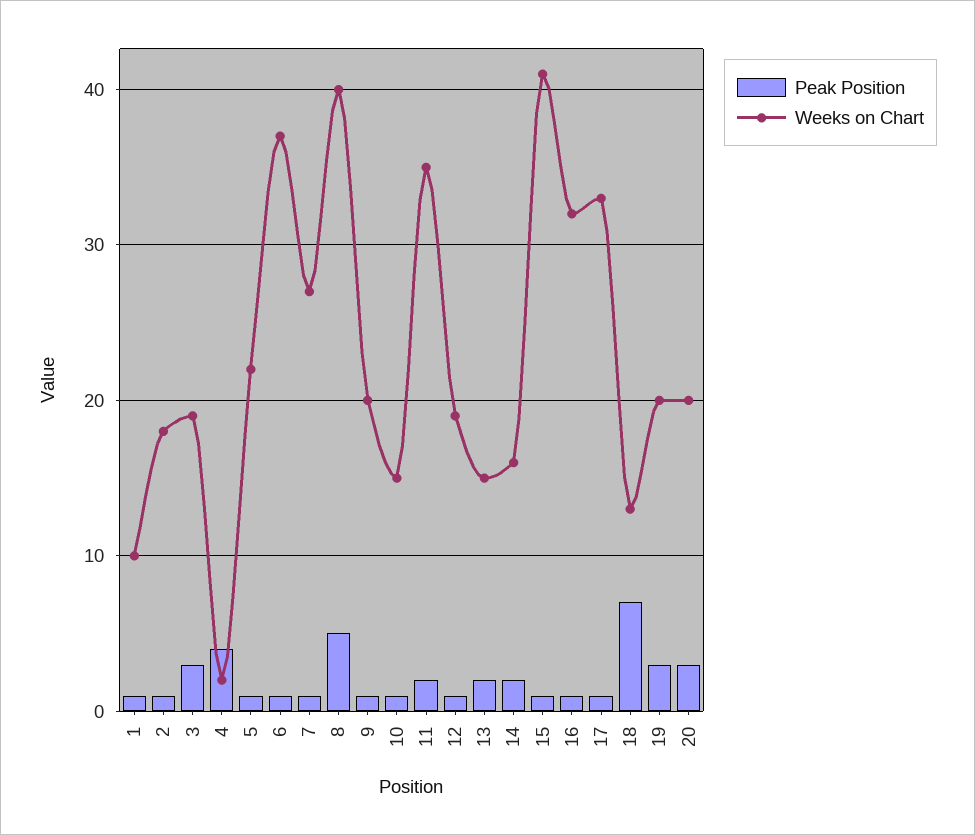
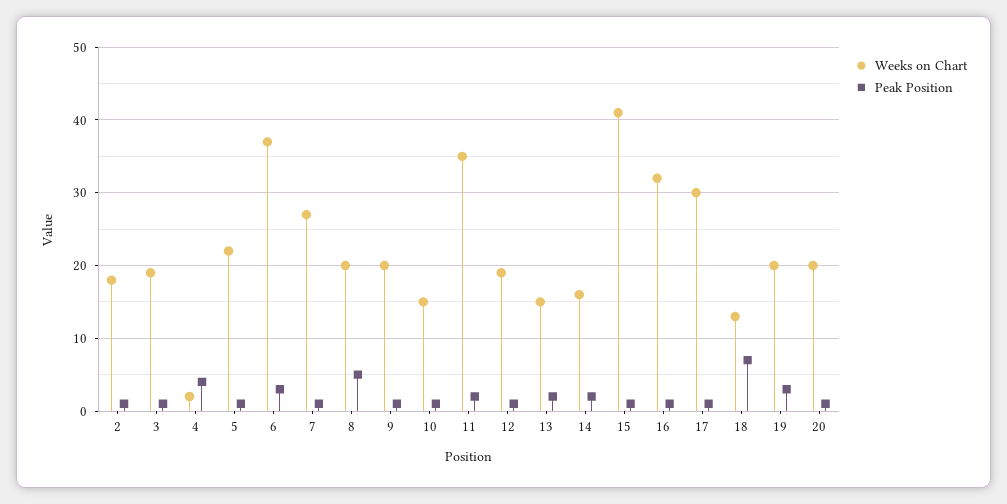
  {
    "Peak Position": {
-     "1": 1,
      "2": 1,
-     "3": 3,
+     "3": 1,
      "4": 4,
      "5": 1,
-     "6": 1,
+     "6": 3,
      "7": 1,
      "8": 5,
      "9": 1,
      "10": 1,
      "11": 2,
      "12": 1,
      "13": 2,
      "14": 2,
      "15": 1,
      "16": 1,
      "17": 1,
      "18": 7,
      "19": 3,
-     "20": 3
+     "20": 1
    },
    "Weeks on Chart": {
-     "1": 10,
      "2": 18,
      "3": 19,
      "4": 2,
      "5": 22,
      "6": 37,
      "7": 27,
-     "8": 40,
+     "8": 20,
      "9": 20,
      "10": 15,
      "11": 35,
      "12": 19,
      "13": 15,
      "14": 16,
      "15": 41,
      "16": 32,
-     "17": 33,
+     "17": 30,
      "18": 13,
      "19": 20,
      "20": 20
    }
  }

